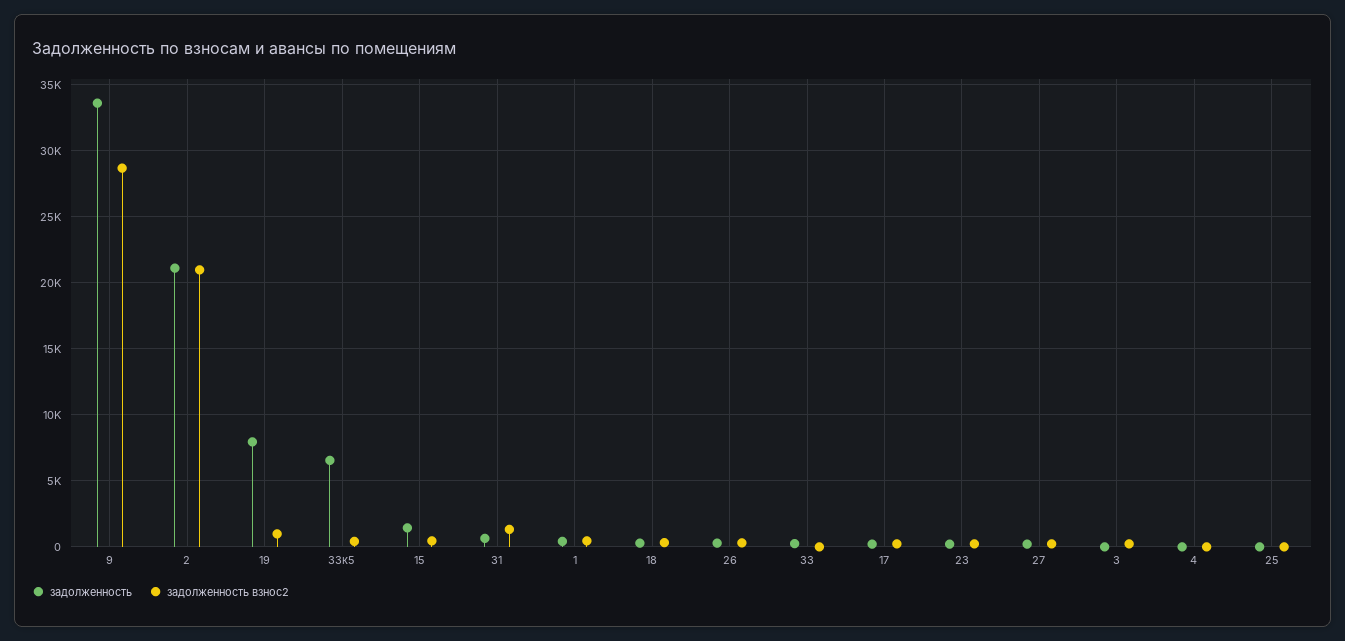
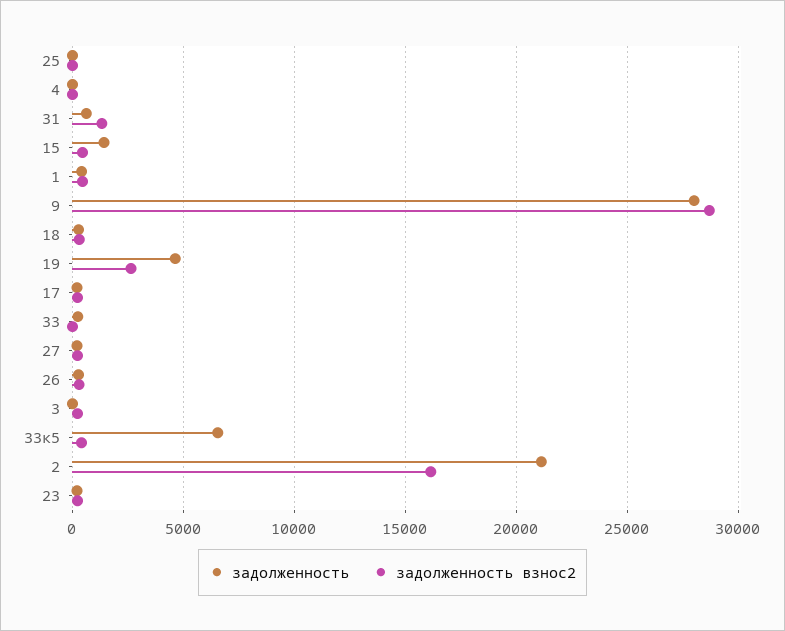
  {
    "задолженность": {
-     "9": 33500,
+     "9": 28000,
      "2": 21000,
-     "19": 8000,
+     "19": 4500,
      "33к5": 6500,
      "15": 1500,
      "31": 500,
      "1": 500,
      "18": 500,
      "26": 500,
      "33": 0,
      "17": 0,
      "23": 0,
      "27": 0,
      "3": 0,
      "4": 0,
      "25": 0
    },
    "задолженность взнос2": {
      "9": 28500,
-     "2": 21000,
+     "2": 16000,
-     "19": 1000,
+     "19": 2500,
      "33к5": 500,
      "15": 500,
      "31": 1500,
      "1": 500,
      "18": 500,
      "26": 500,
      "33": 0,
      "17": 0,
      "23": 0,
      "27": 0,
      "3": 0,
      "4": 0,
      "25": 0
    }
  }

